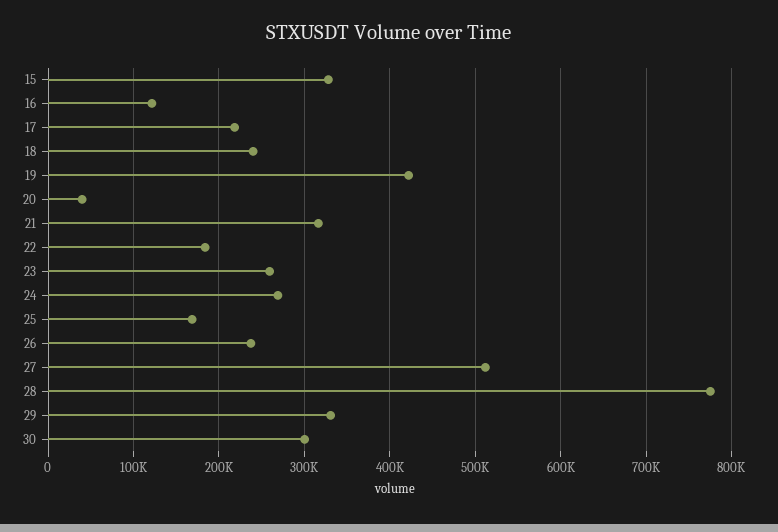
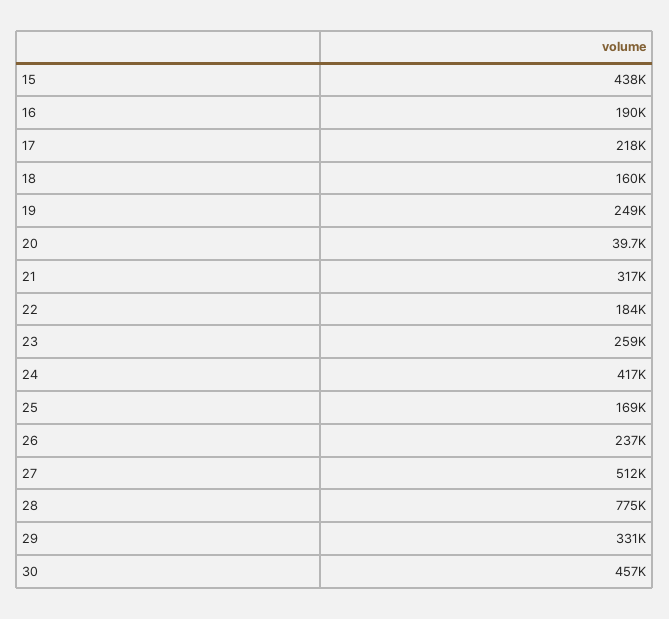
  {
-   "15": 330000,
+   "15": 438000,
-   "16": 120000,
+   "16": 190000,
    "17": 218000,
-   "18": 240000,
+   "18": 160000,
-   "19": 420000,
+   "19": 249000,
    "20": 39700,
    "21": 317000,
    "22": 184000,
    "23": 259000,
-   "24": 270000,
+   "24": 417000,
    "25": 169000,
    "26": 237000,
    "27": 512000,
    "28": 775000,
    "29": 331000,
-   "30": 300000
+   "30": 457000
  }

